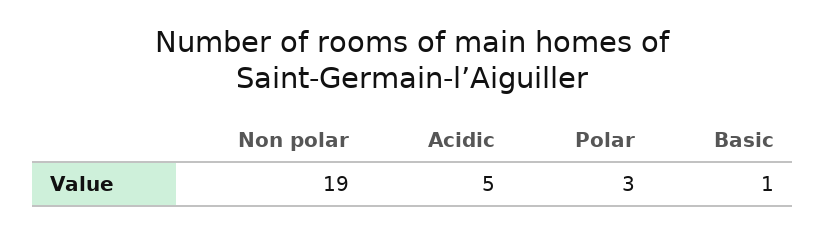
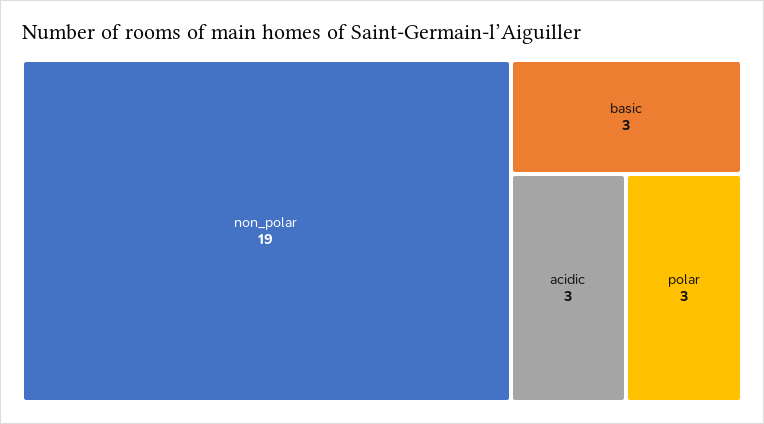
  {
    "Non polar": 19,
-   "Acidic": 5,
+   "Acidic": 3,
    "Polar": 3,
-   "Basic": 1
+   "Basic": 3
  }

